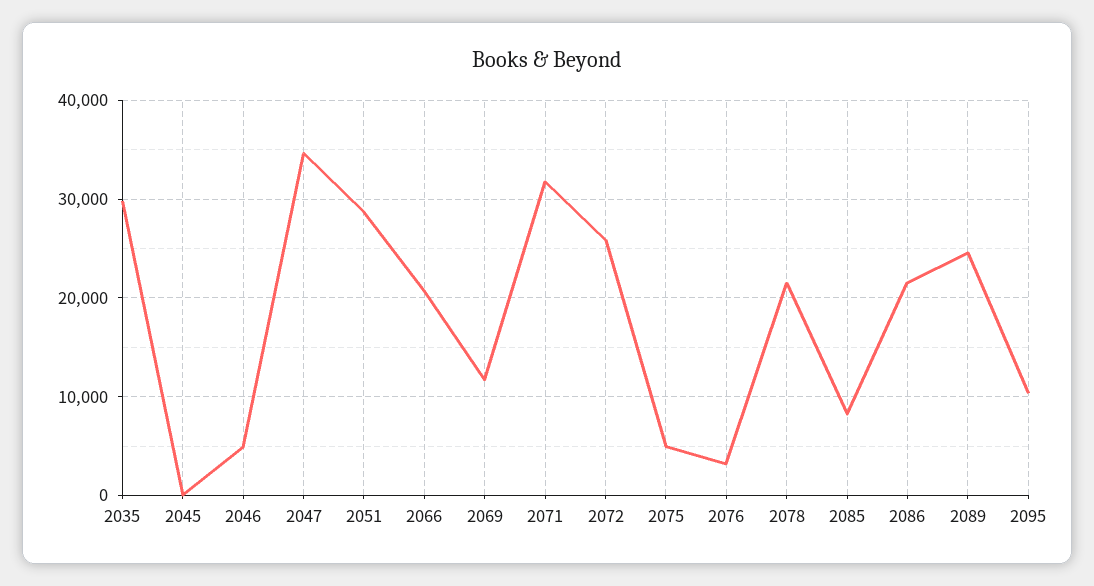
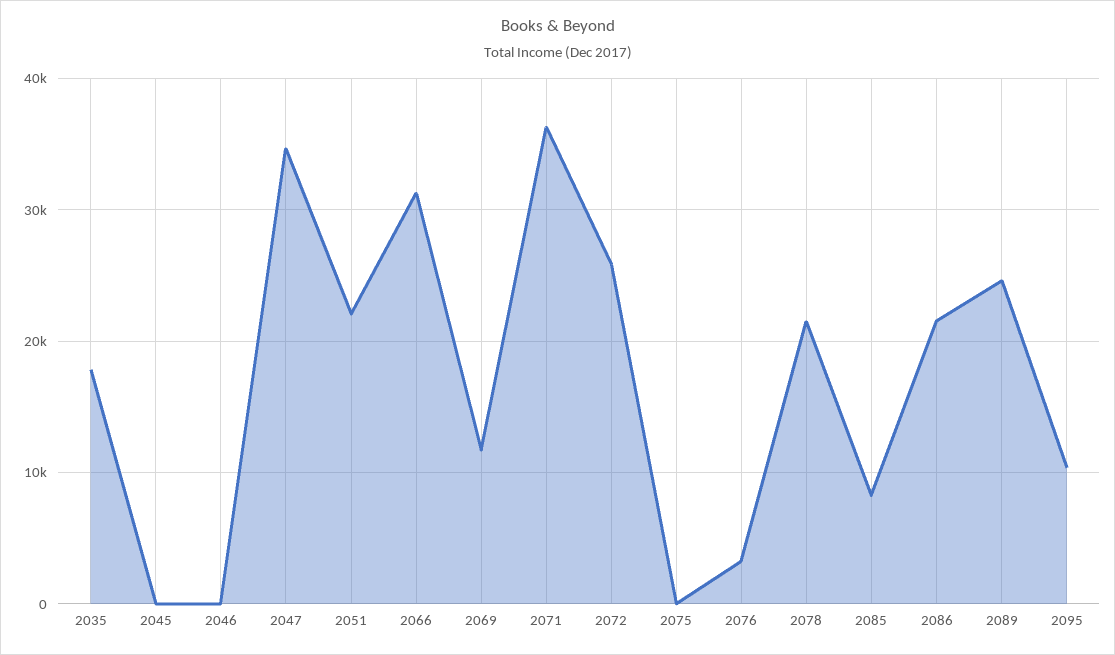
  {
-   "2035": 30000,
+   "2035": 18000,
    "2045": 0,
-   "2046": 5000,
+   "2046": 0,
    "2047": 35000,
-   "2051": 29000,
+   "2051": 22000,
-   "2066": 21000,
+   "2066": 31000,
    "2069": 12000,
-   "2071": 32000,
+   "2071": 36000,
    "2072": 26000,
-   "2075": 5000,
+   "2075": 0,
    "2076": 3000,
    "2078": 21000,
    "2085": 8000,
    "2086": 22000,
    "2089": 25000,
    "2095": 10000
  }

